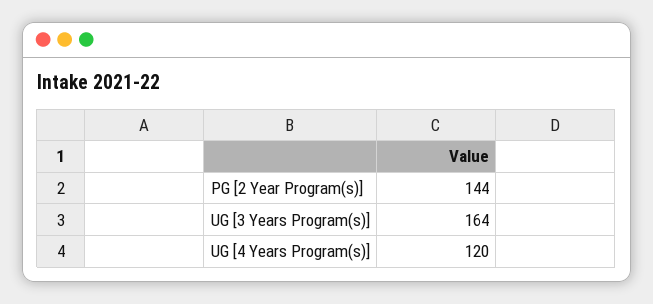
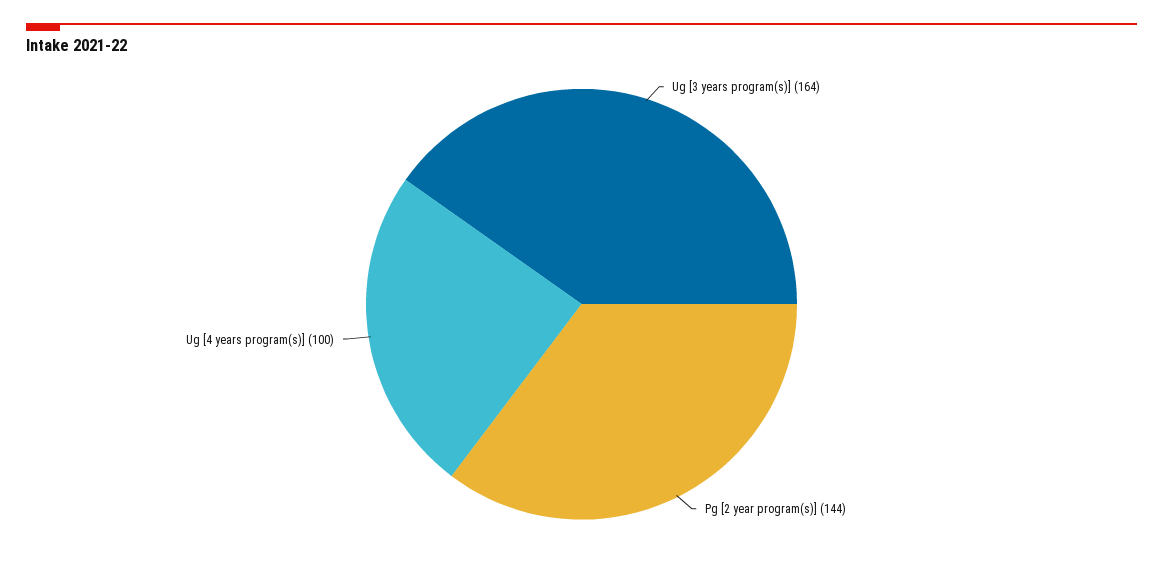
  {
    "PG [2 Year Program(s)]": 144,
    "UG [3 Years Program(s)]": 164,
-   "UG [4 Years Program(s)]": 120
+   "UG [4 Years Program(s)]": 100
  }

